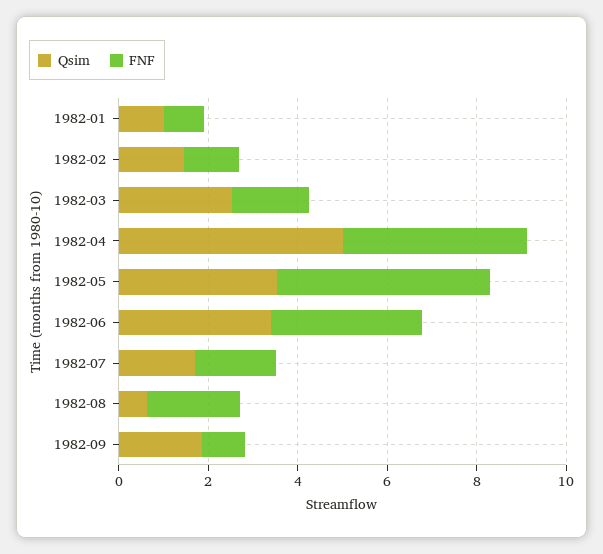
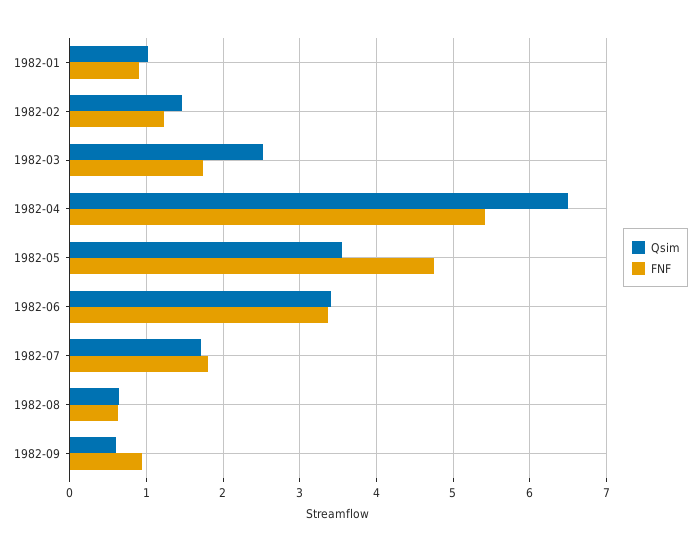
  {
    "Qsim": {
      "1982-01": 1,
      "1982-02": 1.5,
      "1982-03": 2.5,
-     "1982-04": 5,
+     "1982-04": 6.5,
      "1982-05": 3.5,
      "1982-06": 3.4,
      "1982-07": 1.7,
      "1982-08": 0.6,
-     "1982-09": 2
+     "1982-09": 0.6
    },
    "FNF": {
      "1982-01": 0.9,
      "1982-02": 1.2,
      "1982-03": 1.7,
-     "1982-04": 4,
+     "1982-04": 5.4,
      "1982-05": 4.7,
      "1982-06": 3.4,
      "1982-07": 1.8,
-     "1982-08": 2,
+     "1982-08": 0.6,
      "1982-09": 0.9
    }
  }

